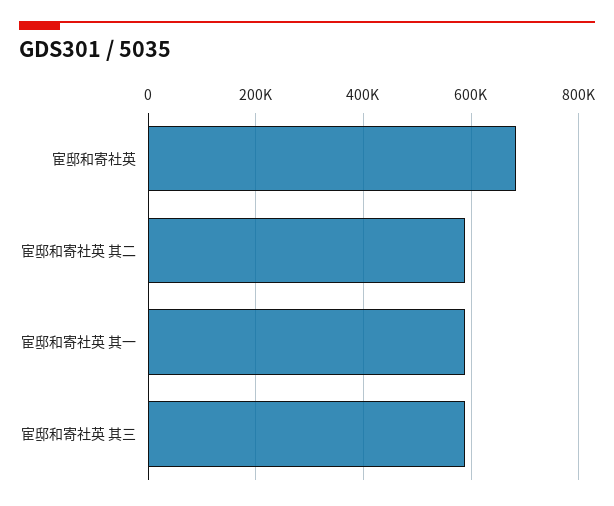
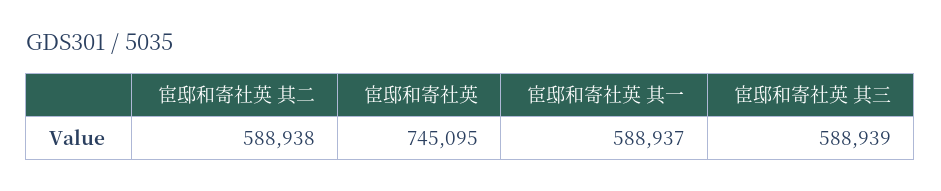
  {
-   "宦邸和寄社英": 680000,
+   "宦邸和寄社英": 745095,
    "宦邸和寄社英 其二": 588938,
    "宦邸和寄社英 其一": 588937,
    "宦邸和寄社英 其三": 588939
  }

